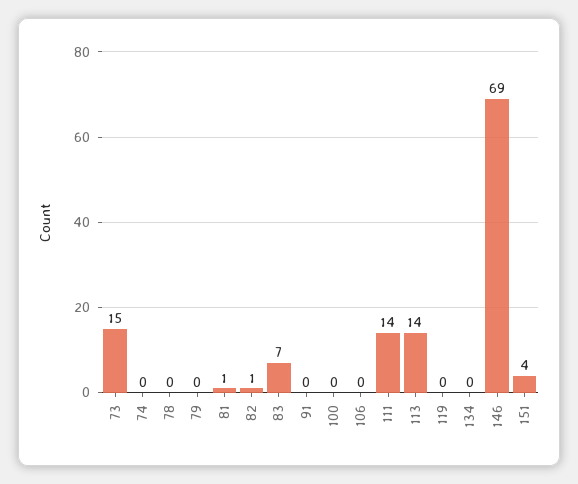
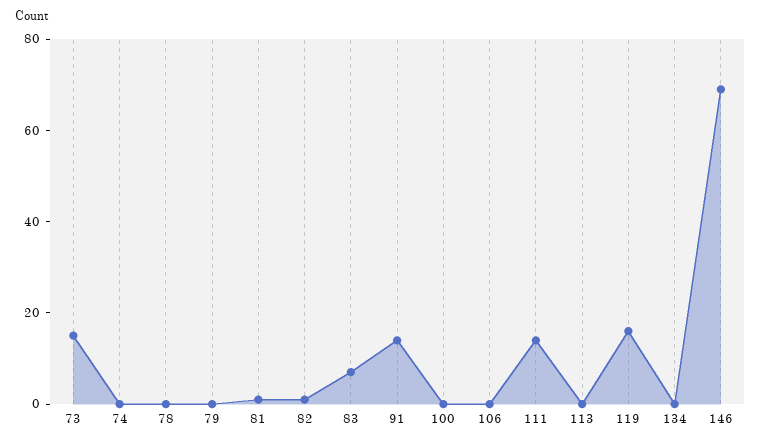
  {
    "73": 15,
    "74": 0,
    "78": 0,
    "79": 0,
    "81": 1,
    "82": 1,
    "83": 7,
-   "91": 0,
+   "91": 15,
    "100": 0,
    "106": 0,
    "111": 14,
-   "113": 14,
+   "113": 0,
-   "119": 0,
+   "119": 15,
    "134": 0,
-   "146": 69,
+   "146": 69
-   "151": 4
  }

